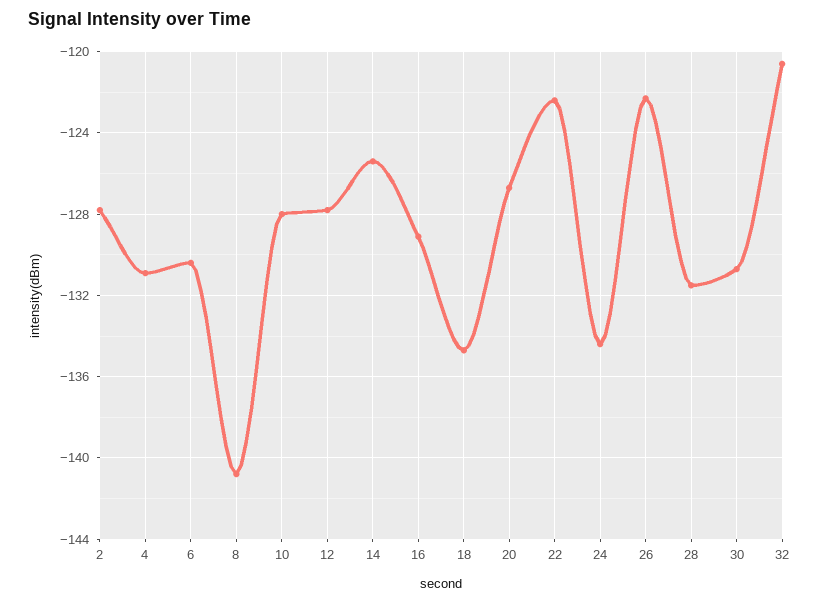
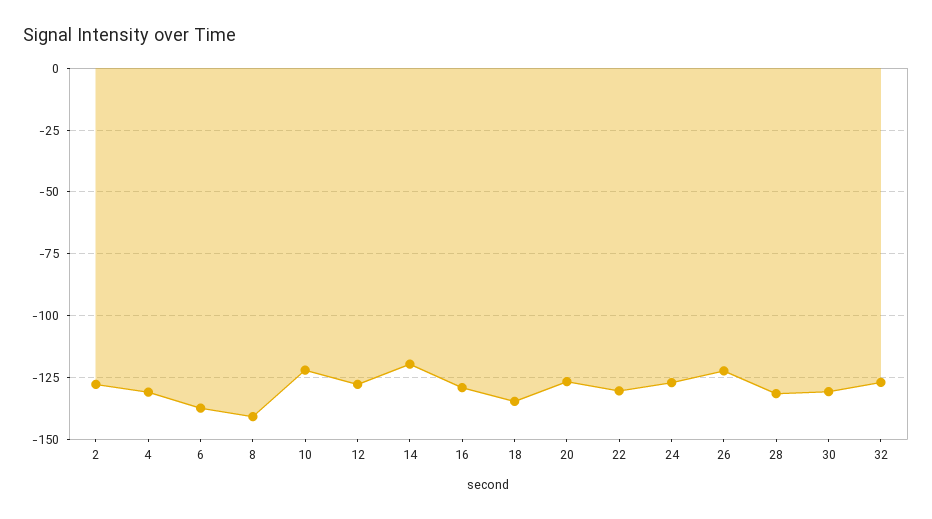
  {
    "2": -128,
    "4": -131,
-   "6": -130.5,
+   "6": -137.5,
    "8": -141,
-   "10": -128,
+   "10": -122.5,
    "12": -128,
-   "14": -125.5,
+   "14": -120,
    "16": -129,
    "18": -134.5,
    "20": -126.5,
-   "22": -122.5,
+   "22": -130,
-   "24": -134.5,
+   "24": -127.5,
    "26": -122.5,
    "28": -131.5,
    "30": -130.5,
-   "32": -120.5
+   "32": -127.5
  }

